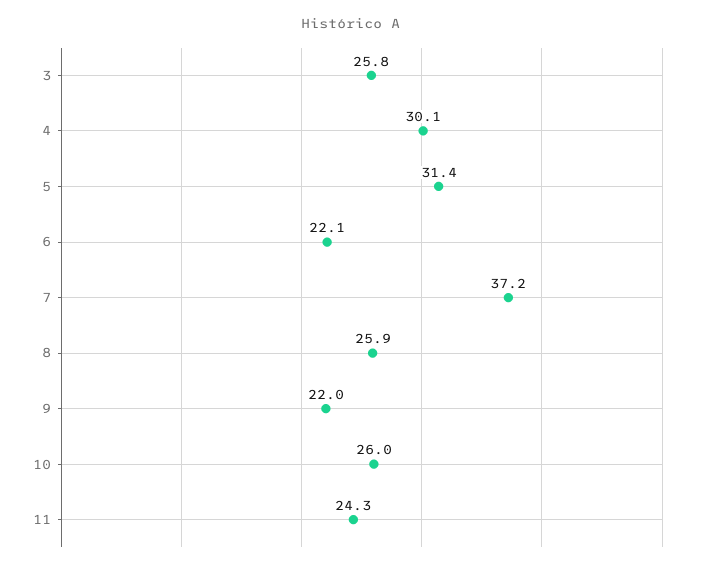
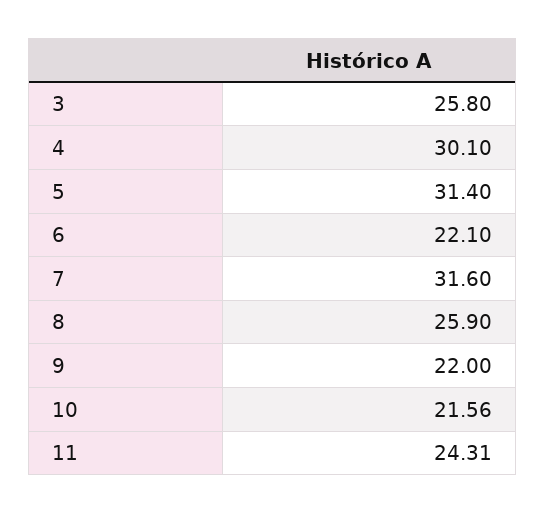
  {
    "3": 25.8,
    "4": 30.1,
    "5": 31.4,
    "6": 22.1,
-   "7": 37.2,
+   "7": 31.6,
    "8": 25.9,
    "9": 22,
-   "10": 26,
+   "10": 21.56,
    "11": 24.31
  }

